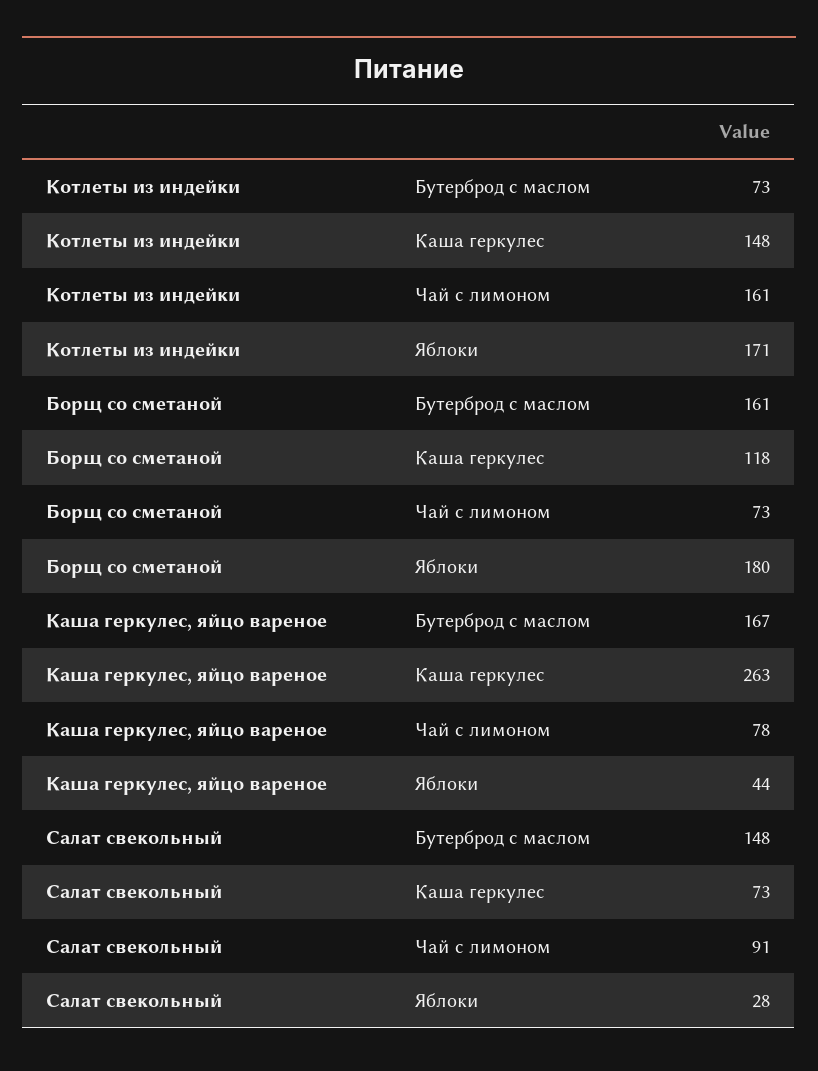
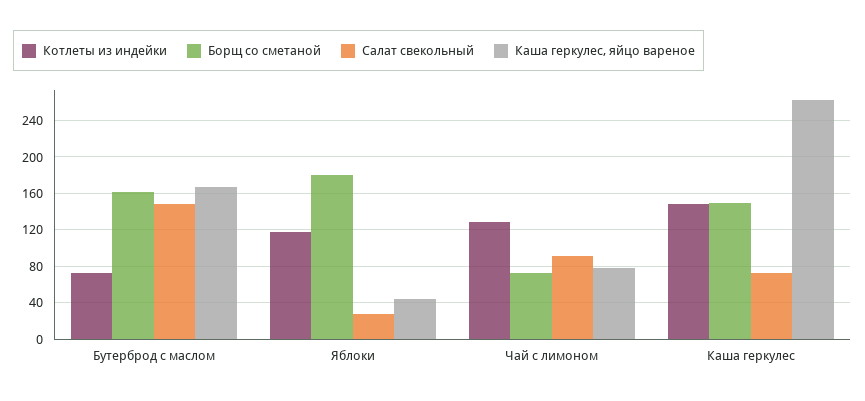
  {
    "Котлеты из индейки": {
      "Бутерброд с маслом": 73,
      "Каша геркулес": 148,
-     "Чай с лимоном": 161,
+     "Чай с лимоном": 130,
-     "Яблоки": 171
+     "Яблоки": 120
    },
    "Борщ со сметаной": {
      "Бутерброд с маслом": 161,
-     "Каша геркулес": 118,
+     "Каша геркулес": 150,
      "Чай с лимоном": 73,
      "Яблоки": 180
    },
    "Каша геркулес, яйцо вареное": {
      "Бутерброд с маслом": 167,
      "Каша геркулес": 263,
      "Чай с лимоном": 78,
      "Яблоки": 44
    },
    "Салат свекольный": {
      "Бутерброд с маслом": 148,
      "Каша геркулес": 73,
      "Чай с лимоном": 91,
      "Яблоки": 28
    }
  }

